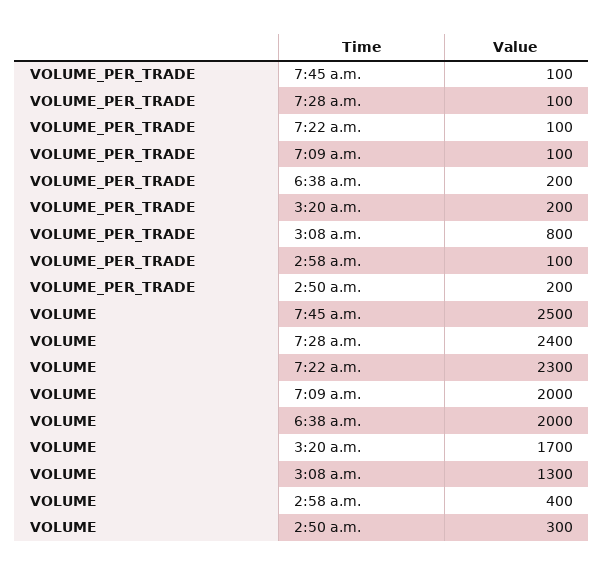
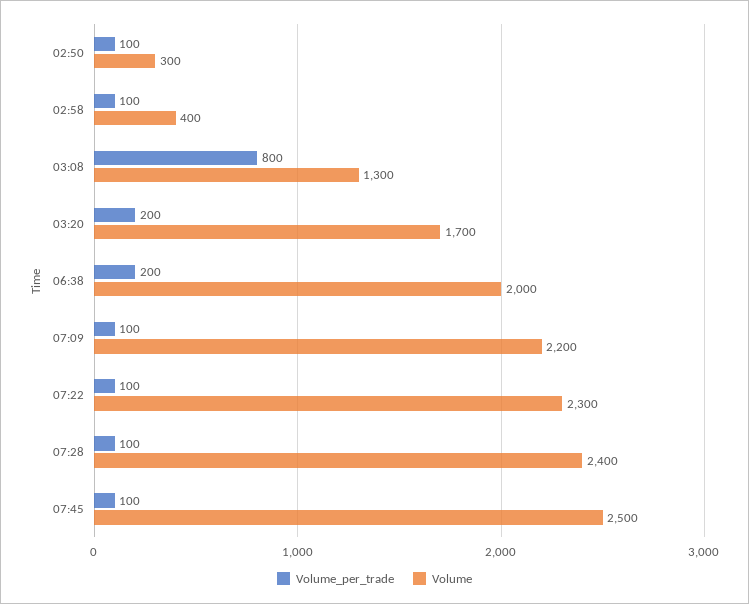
  {
    "VOLUME_PER_TRADE": {
      "7:45 a.m.": 100,
      "7:28 a.m.": 100,
      "7:22 a.m.": 100,
      "7:09 a.m.": 100,
      "6:38 a.m.": 200,
      "3:20 a.m.": 200,
      "3:08 a.m.": 800,
      "2:58 a.m.": 100,
-     "2:50 a.m.": 200
+     "2:50 a.m.": 100
    },
    "VOLUME": {
      "7:45 a.m.": 2500,
      "7:28 a.m.": 2400,
      "7:22 a.m.": 2300,
-     "7:09 a.m.": 2000,
+     "7:09 a.m.": 2200,
      "6:38 a.m.": 2000,
      "3:20 a.m.": 1700,
      "3:08 a.m.": 1300,
      "2:58 a.m.": 400,
      "2:50 a.m.": 300
    }
  }

